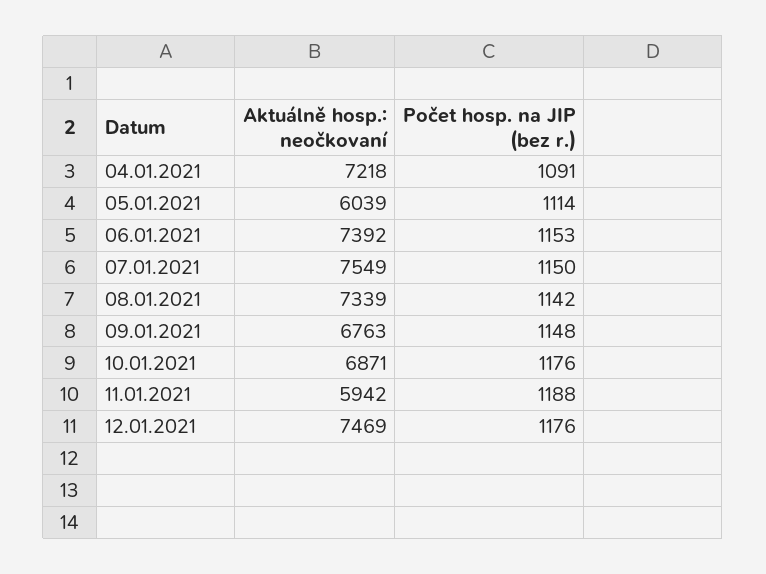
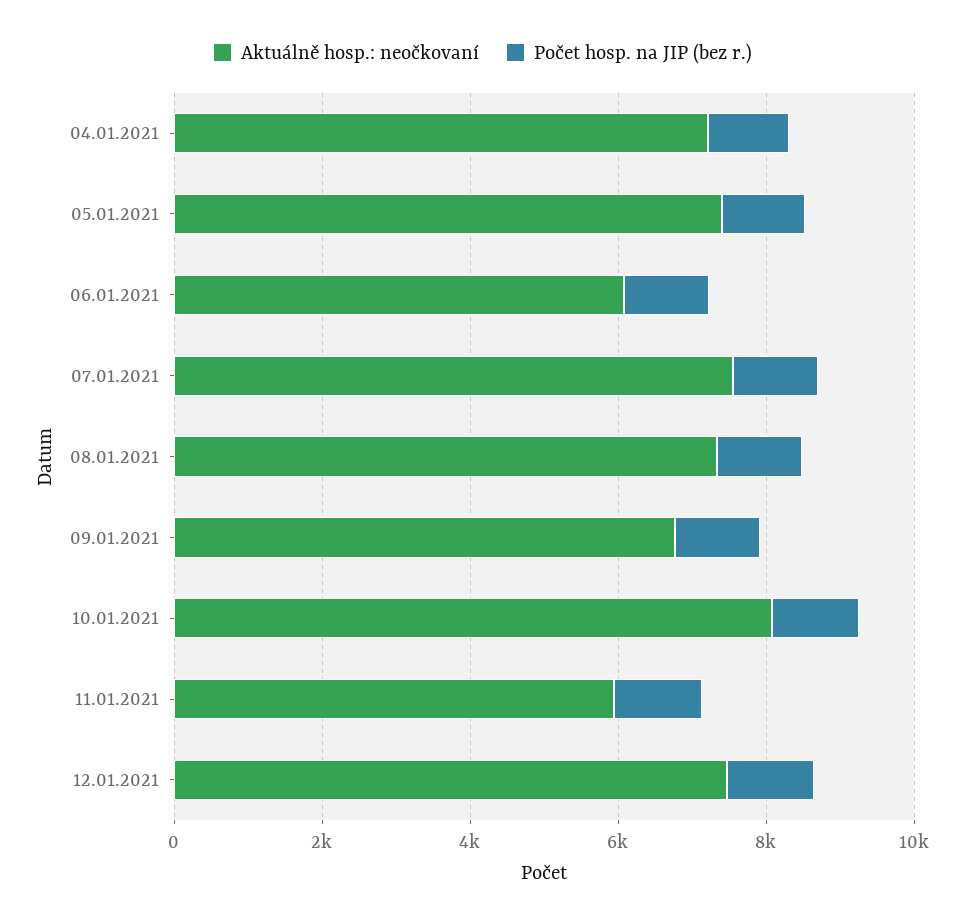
  {
    "Aktuálně hosp.: neočkovaní": {
      "04.01.2021": 7218,
-     "05.01.2021": 6039,
+     "05.01.2021": 7500,
-     "06.01.2021": 7392,
+     "06.01.2021": 6000,
      "07.01.2021": 7549,
      "08.01.2021": 7339,
      "09.01.2021": 6763,
-     "10.01.2021": 6871,
+     "10.01.2021": 8000,
      "11.01.2021": 5942,
      "12.01.2021": 7469
    },
    "Počet hosp. na JIP (bez r.)": {
      "04.01.2021": 1091,
      "05.01.2021": 1114,
      "06.01.2021": 1153,
      "07.01.2021": 1150,
      "08.01.2021": 1142,
      "09.01.2021": 1148,
      "10.01.2021": 1176,
      "11.01.2021": 1188,
      "12.01.2021": 1176
    }
  }

